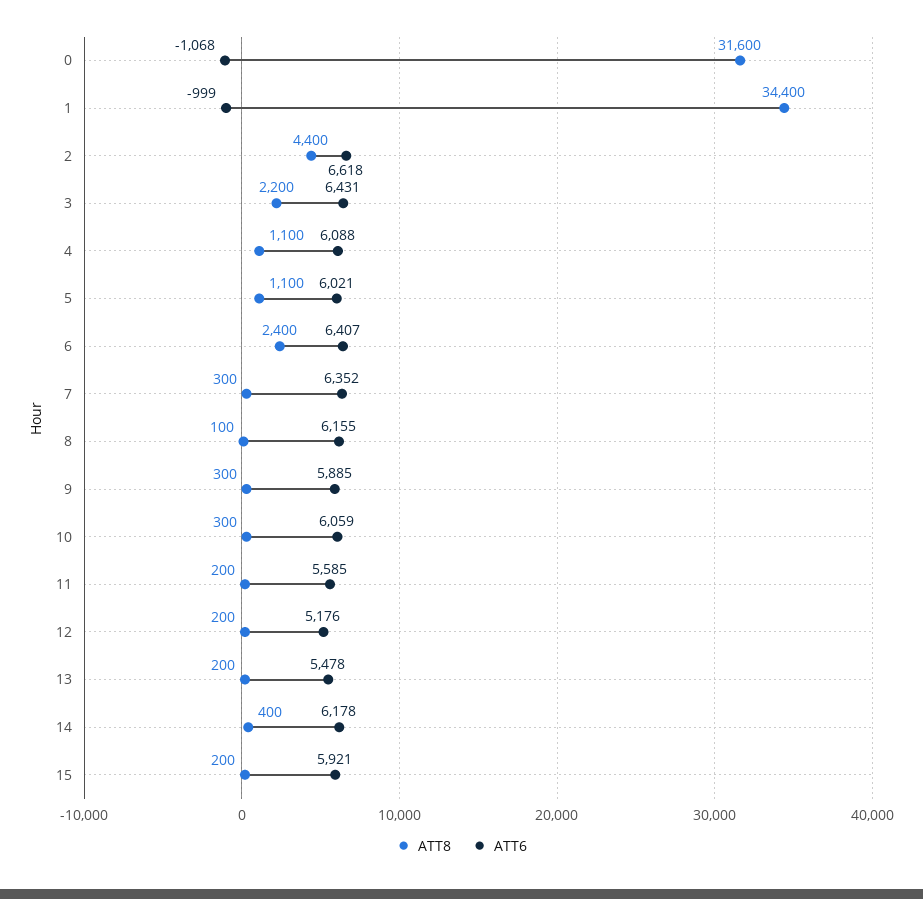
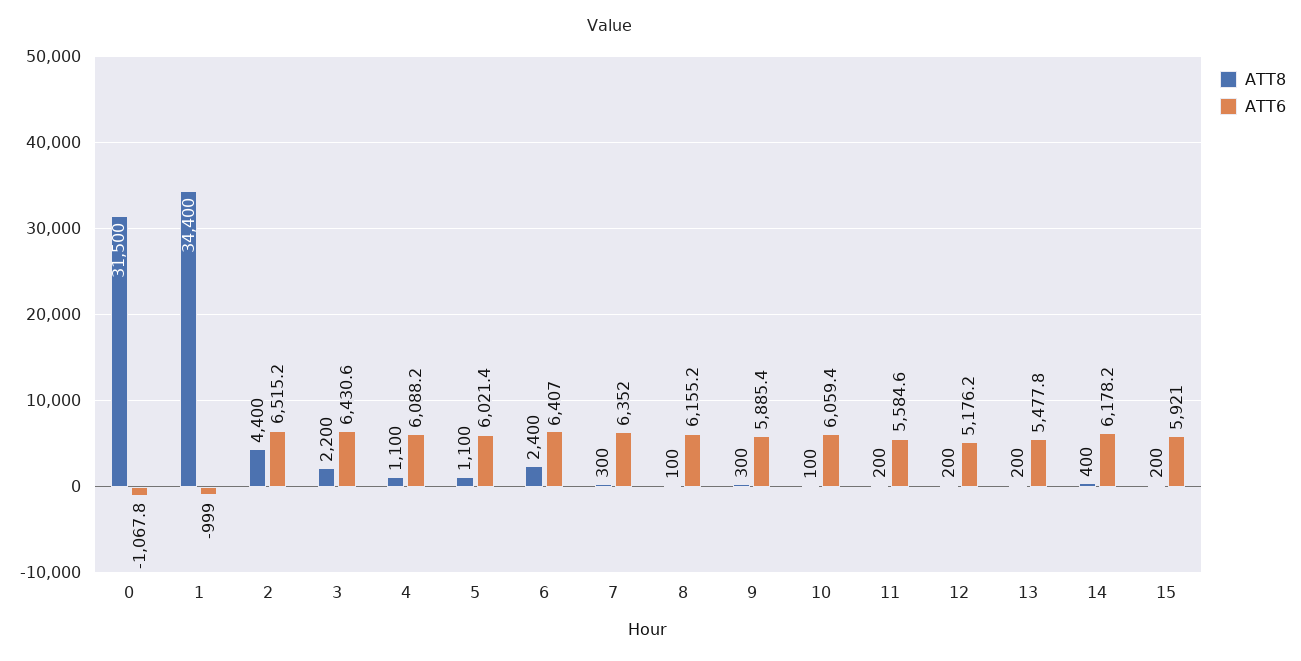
  {
    "ATT8": {
-     "0": 31600,
+     "0": 31500,
      "1": 34400,
      "2": 4400,
      "3": 2200,
      "4": 1100,
      "5": 1100,
      "6": 2400,
      "7": 300,
      "8": 100,
      "9": 300,
-     "10": 300,
+     "10": 100,
      "11": 200,
      "12": 200,
      "13": 200,
      "14": 400,
      "15": 200
    },
    "ATT6": {
      "0": -1067.8,
      "1": -999,
-     "2": 6618,
+     "2": 6515.2,
      "3": 6430.6,
      "4": 6088.2,
      "5": 6021.4,
      "6": 6407,
      "7": 6352,
      "8": 6155.2,
      "9": 5885.4,
      "10": 6059.4,
      "11": 5584.6,
      "12": 5176.2,
      "13": 5477.8,
      "14": 6178.2,
      "15": 5921
    }
  }

